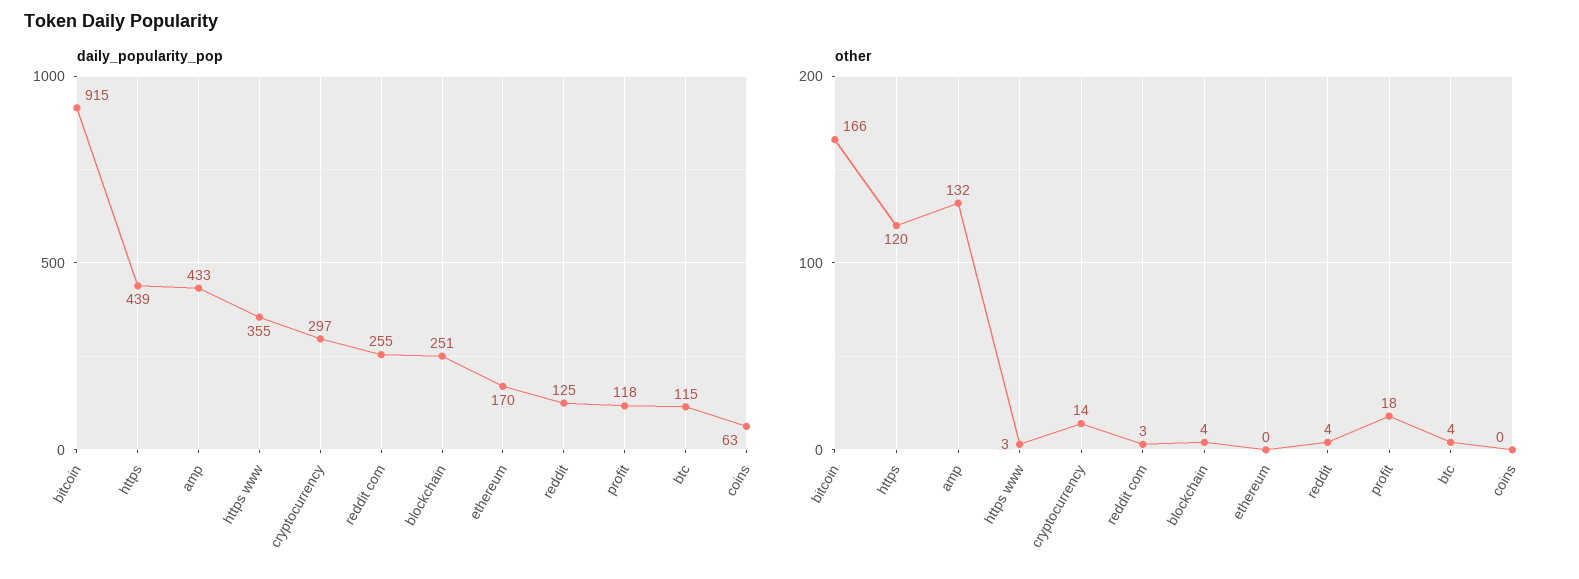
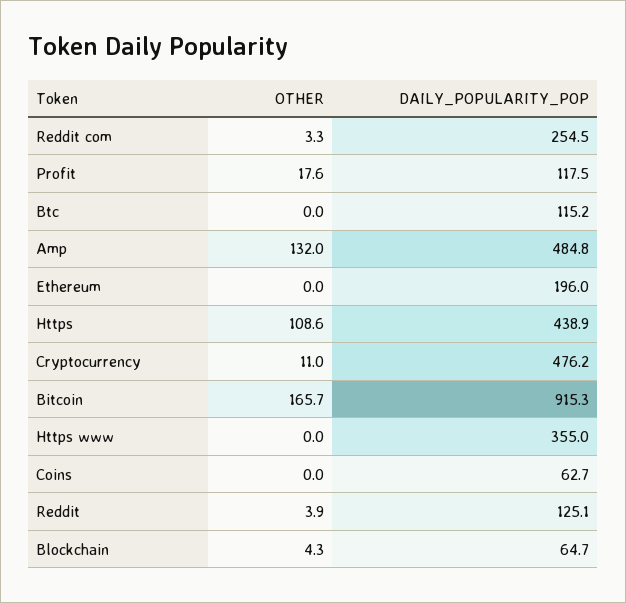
  {
    "daily_popularity_pop": {
      "bitcoin": 915.3,
      "https": 438.9,
-     "amp": 433,
+     "amp": 484.8,
      "https www": 355,
-     "cryptocurrency": 297,
+     "cryptocurrency": 476.2,
      "reddit com": 254.5,
-     "blockchain": 251,
+     "blockchain": 64.7,
-     "ethereum": 170,
+     "ethereum": 196,
      "reddit": 125.1,
      "profit": 117.5,
      "btc": 115.2,
      "coins": 62.7
    },
    "other": {
      "bitcoin": 165.7,
-     "https": 120,
+     "https": 108.6,
      "amp": 132,
-     "https www": 3,
+     "https www": 0,
-     "cryptocurrency": 14,
+     "cryptocurrency": 11,
      "reddit com": 3.3,
      "blockchain": 4.3,
      "ethereum": 0,
      "reddit": 3.9,
      "profit": 17.6,
-     "btc": 4,
+     "btc": 0,
      "coins": 0
    }
  }

